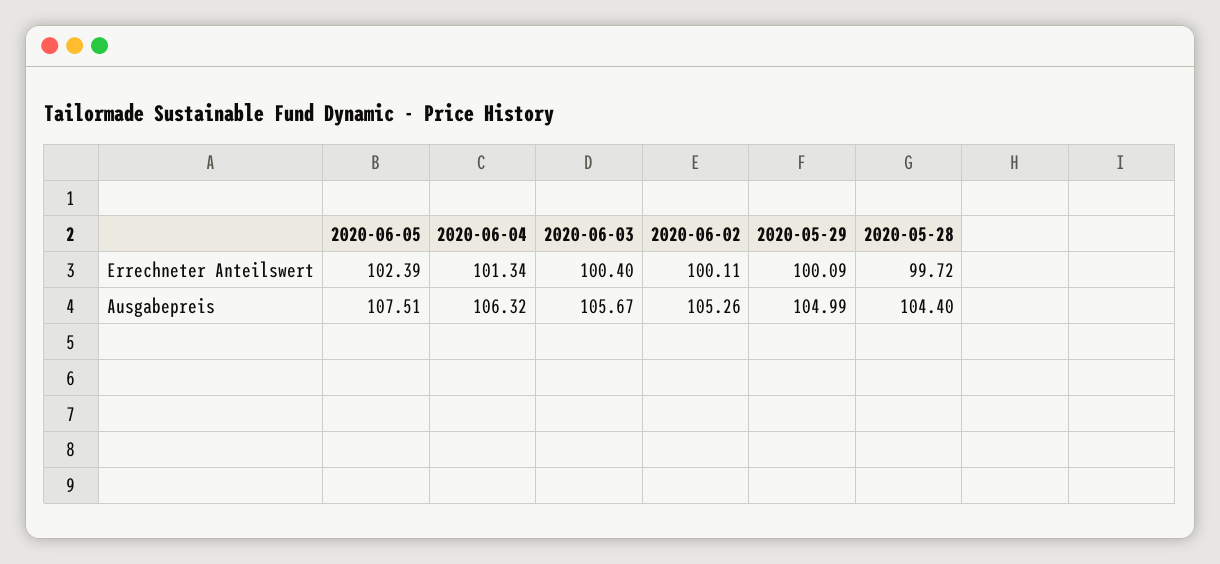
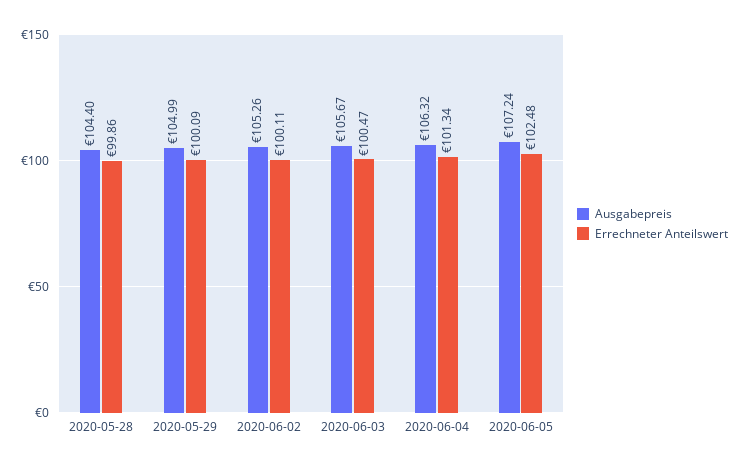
  {
    "Errechneter Anteilswert": {
-     "2020-06-05": 102.39,
+     "2020-06-05": 102.48,
      "2020-06-04": 101.34,
-     "2020-06-03": 100.4,
+     "2020-06-03": 100.47,
      "2020-06-02": 100.11,
      "2020-05-29": 100.09,
-     "2020-05-28": 99.72
+     "2020-05-28": 99.86
    },
    "Ausgabepreis": {
-     "2020-06-05": 107.51,
+     "2020-06-05": 107.24,
      "2020-06-04": 106.32,
      "2020-06-03": 105.67,
      "2020-06-02": 105.26,
      "2020-05-29": 104.99,
      "2020-05-28": 104.4
    }
  }

